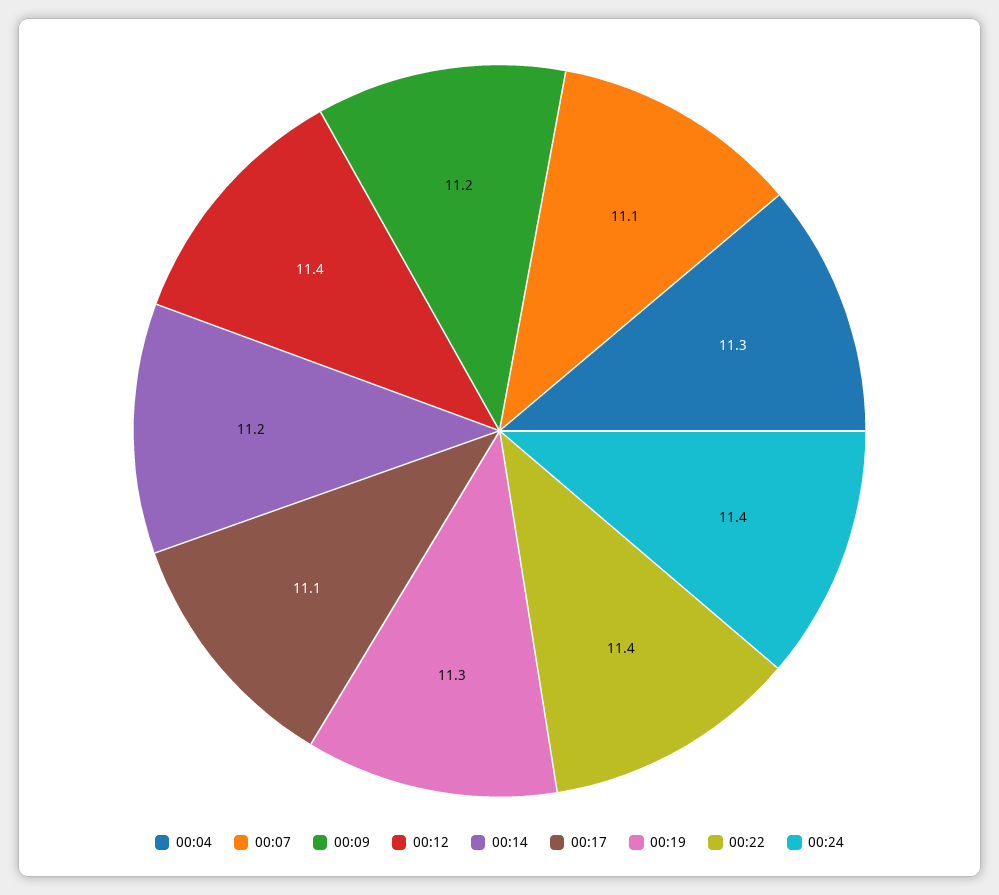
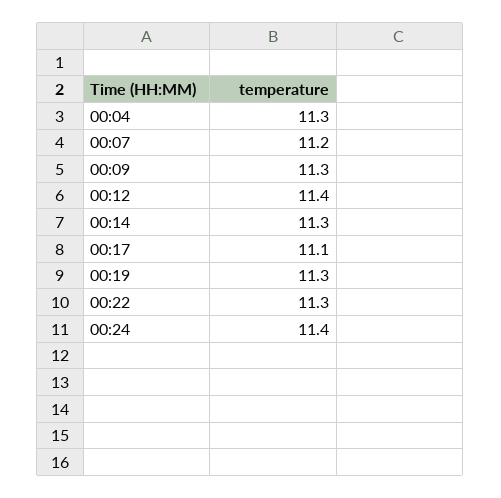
  {
    "00:04": 11.3,
-   "00:07": 11.1,
+   "00:07": 11.2,
-   "00:09": 11.2,
+   "00:09": 11.3,
    "00:12": 11.4,
-   "00:14": 11.2,
+   "00:14": 11.3,
    "00:17": 11.1,
    "00:19": 11.3,
-   "00:22": 11.4,
+   "00:22": 11.3,
    "00:24": 11.4
  }

